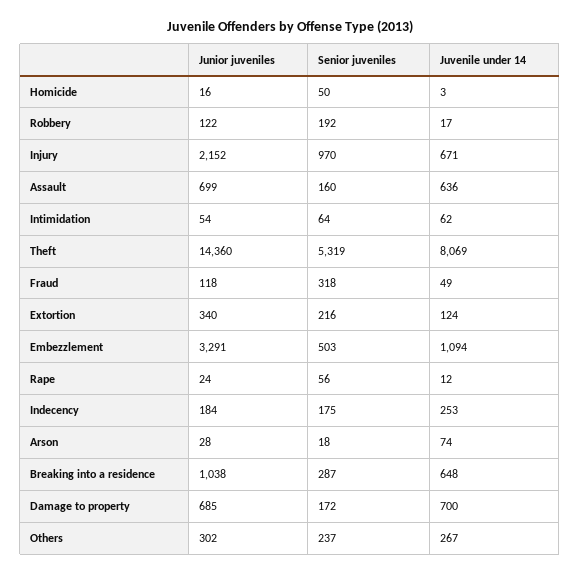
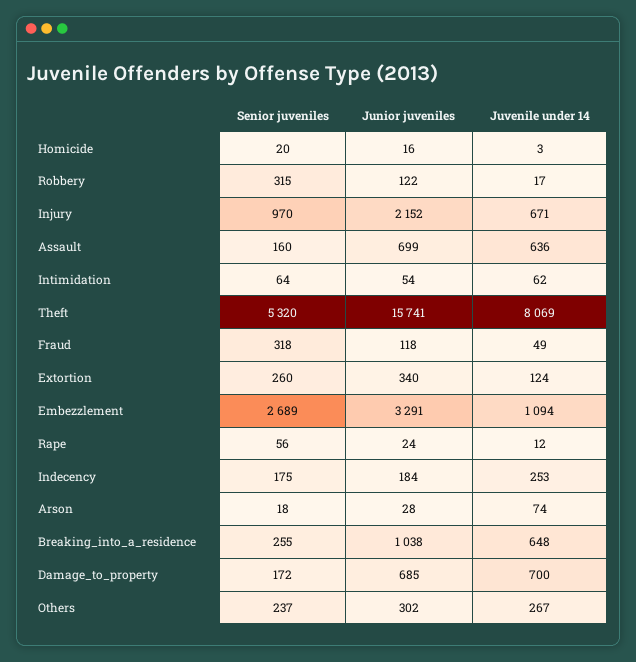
  {
    "Junior juveniles": {
      "Homicide": 16,
      "Robbery": 122,
      "Injury": 2152,
      "Assault": 699,
      "Intimidation": 54,
-     "Theft": 14360,
+     "Theft": 15741,
      "Fraud": 118,
      "Extortion": 340,
      "Embezzlement": 3291,
      "Rape": 24,
      "Indecency": 184,
      "Arson": 28,
      "Breaking into a residence": 1038,
      "Damage to property": 685,
      "Others": 302
    },
    "Senior juveniles": {
-     "Homicide": 50,
+     "Homicide": 20,
-     "Robbery": 192,
+     "Robbery": 315,
      "Injury": 970,
      "Assault": 160,
      "Intimidation": 64,
-     "Theft": 5319,
+     "Theft": 5320,
      "Fraud": 318,
-     "Extortion": 216,
+     "Extortion": 260,
-     "Embezzlement": 503,
+     "Embezzlement": 2689,
      "Rape": 56,
      "Indecency": 175,
      "Arson": 18,
-     "Breaking into a residence": 287,
+     "Breaking into a residence": 255,
      "Damage to property": 172,
      "Others": 237
    },
    "Juvenile under 14": {
      "Homicide": 3,
      "Robbery": 17,
      "Injury": 671,
      "Assault": 636,
      "Intimidation": 62,
      "Theft": 8069,
      "Fraud": 49,
      "Extortion": 124,
      "Embezzlement": 1094,
      "Rape": 12,
      "Indecency": 253,
      "Arson": 74,
      "Breaking into a residence": 648,
      "Damage to property": 700,
      "Others": 267
    }
  }

